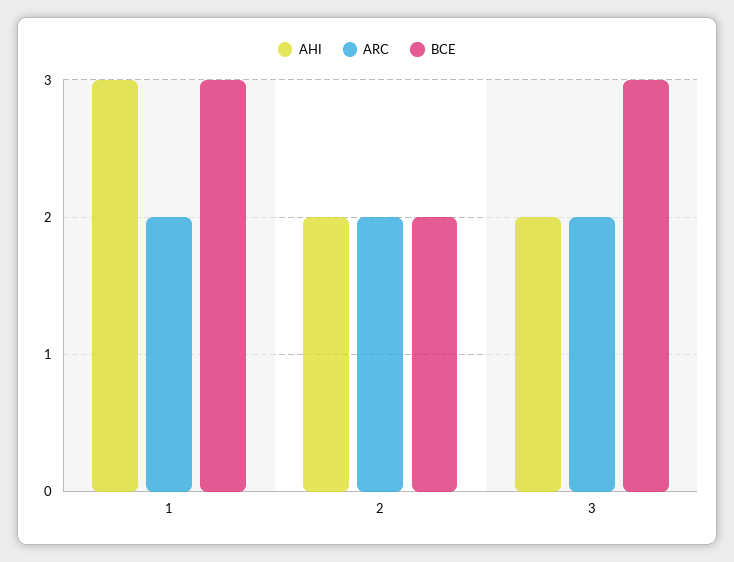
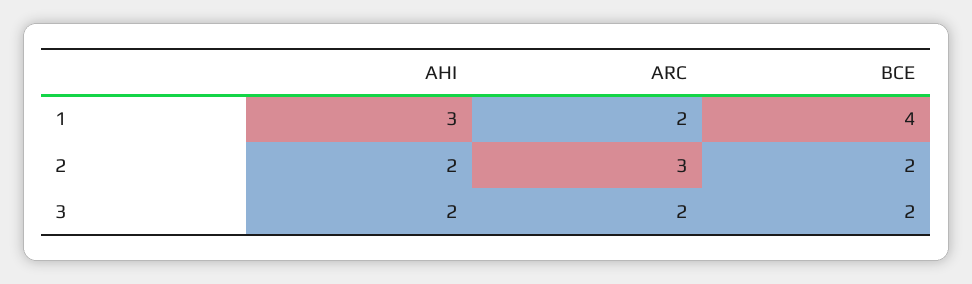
  {
    "AHI": {
      "1": 3,
      "2": 2,
      "3": 2
    },
    "ARC": {
      "1": 2,
-     "2": 2,
+     "2": 3,
      "3": 2
    },
    "BCE": {
-     "1": 3,
+     "1": 4,
      "2": 2,
-     "3": 3
+     "3": 2
    }
  }

